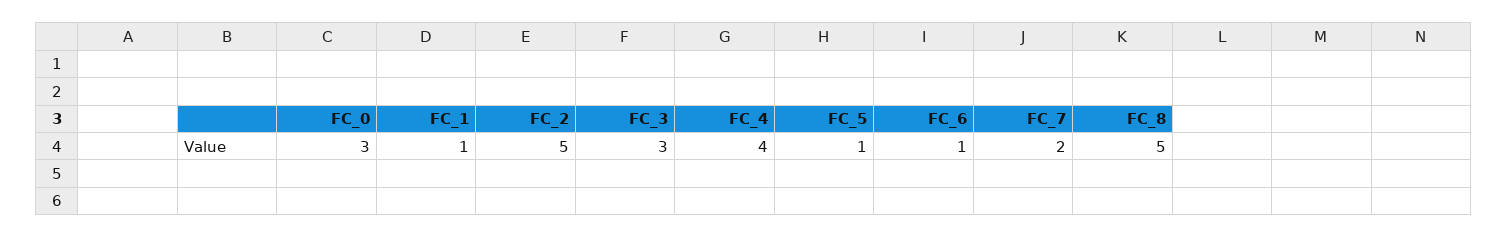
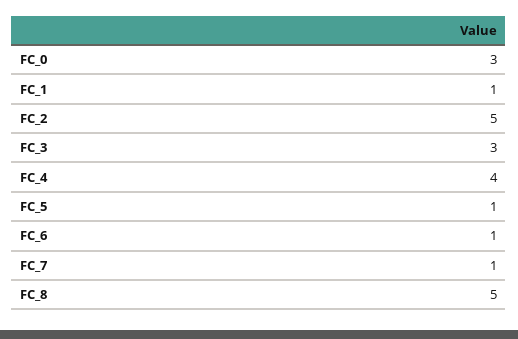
  {
    "FC_0": 3,
    "FC_1": 1,
    "FC_2": 5,
    "FC_3": 3,
    "FC_4": 4,
    "FC_5": 1,
    "FC_6": 1,
-   "FC_7": 2,
+   "FC_7": 1,
    "FC_8": 5
  }

